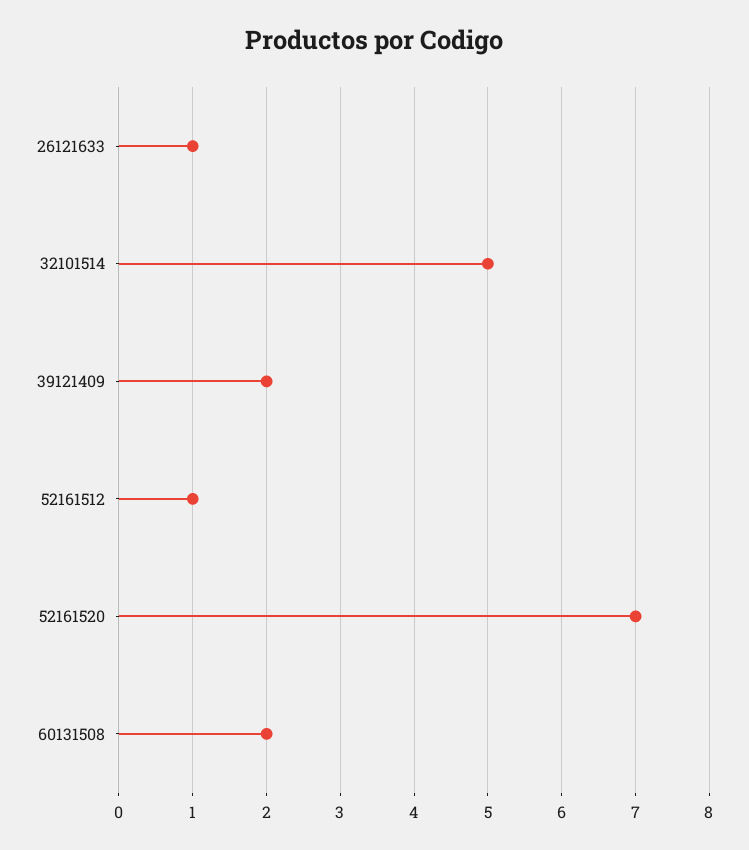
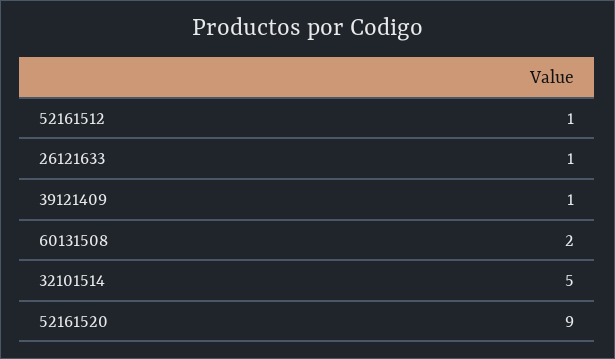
  {
    "26121633": 1,
    "32101514": 5,
-   "39121409": 2,
+   "39121409": 1,
    "52161512": 1,
-   "52161520": 7,
+   "52161520": 9,
    "60131508": 2
  }

